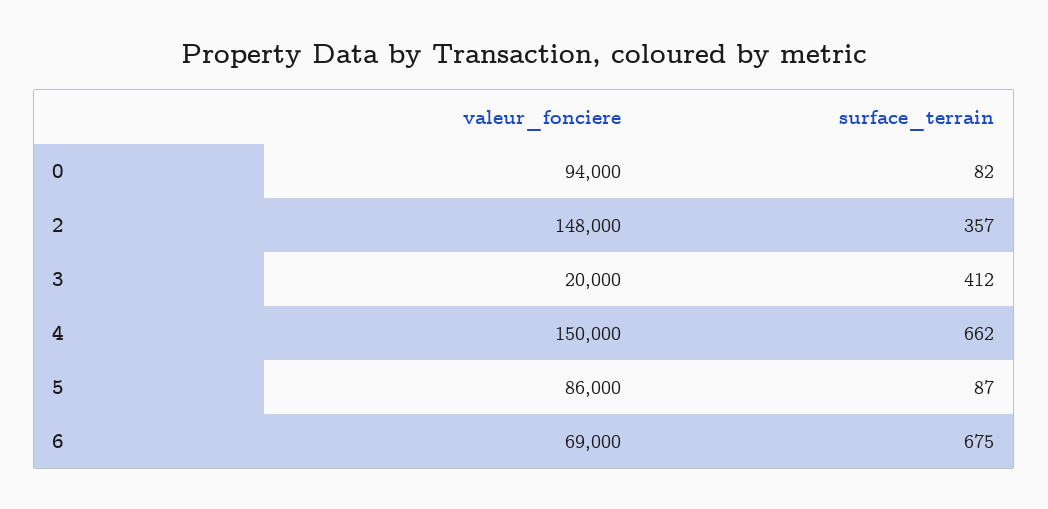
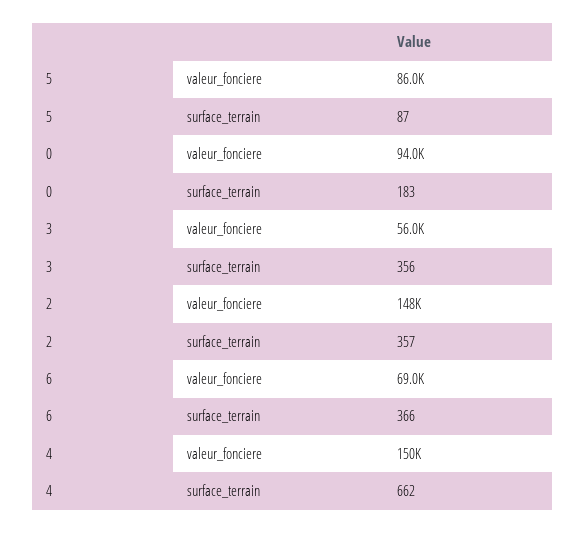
  {
    "valeur_fonciere": {
      "0": 94000,
      "2": 148000,
-     "3": 20000,
+     "3": 56000,
      "4": 150000,
      "5": 86000,
      "6": 69000
    },
    "surface_terrain": {
-     "0": 82,
+     "0": 183,
      "2": 357,
-     "3": 412,
+     "3": 356,
      "4": 662,
      "5": 87,
-     "6": 675
+     "6": 366
    }
  }

